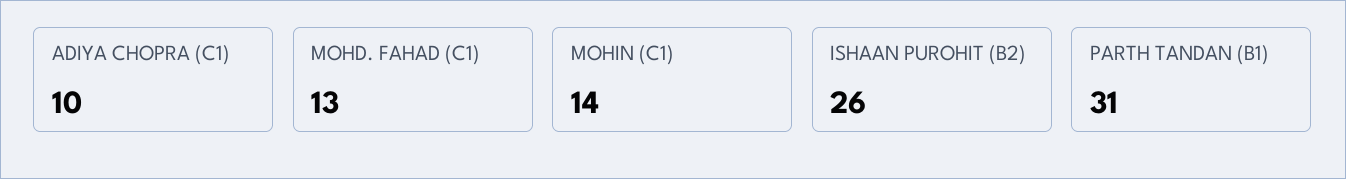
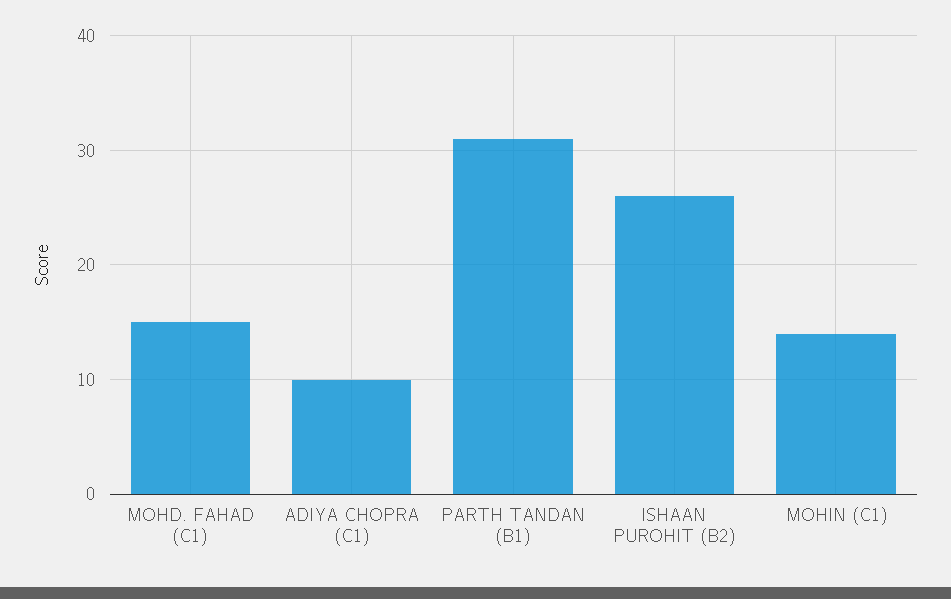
  {
    "ADIYA CHOPRA (C1)": 10,
-   "MOHD. FAHAD (C1)": 13,
+   "MOHD. FAHAD (C1)": 15,
    "MOHIN (C1)": 14,
    "ISHAAN PUROHIT (B2)": 26,
    "PARTH TANDAN (B1)": 31
  }

